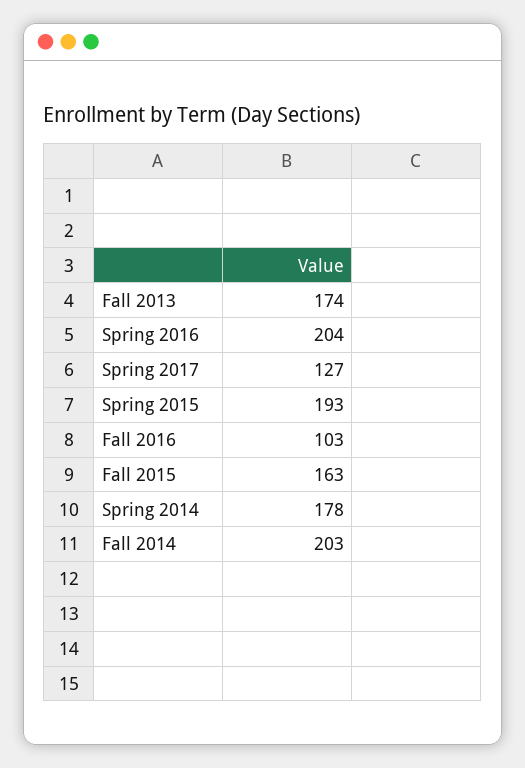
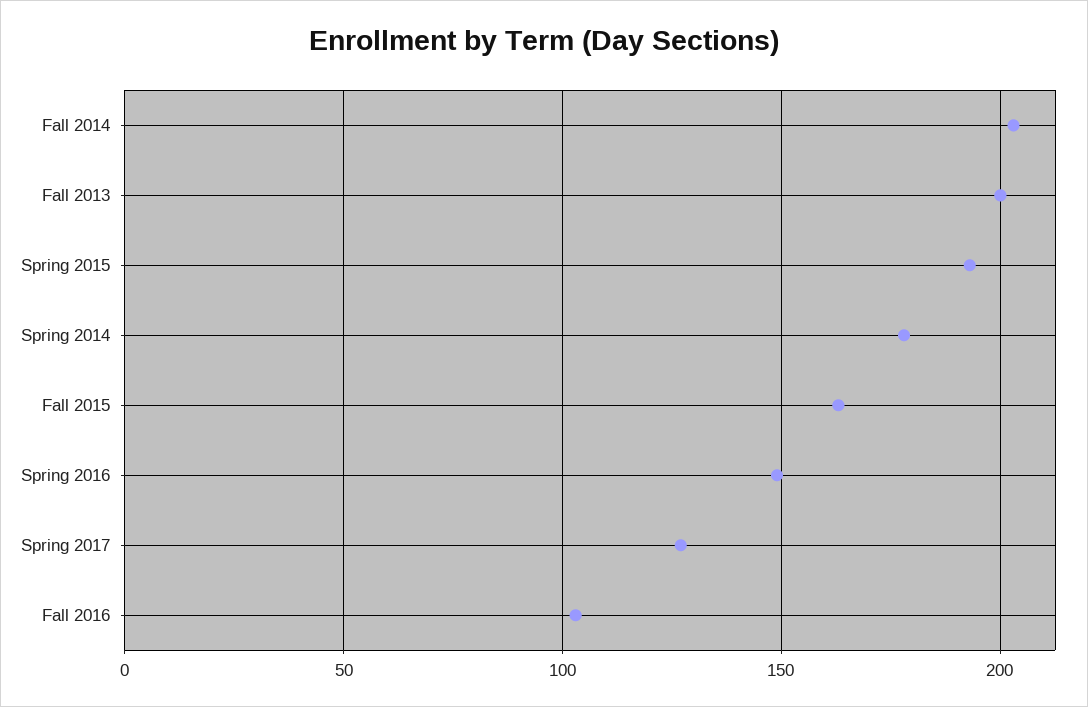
  {
-   "Fall 2013": 174,
+   "Fall 2013": 200,
-   "Spring 2016": 204,
+   "Spring 2016": 150,
    "Spring 2017": 127,
    "Spring 2015": 193,
    "Fall 2016": 103,
    "Fall 2015": 163,
    "Spring 2014": 178,
    "Fall 2014": 203
  }

